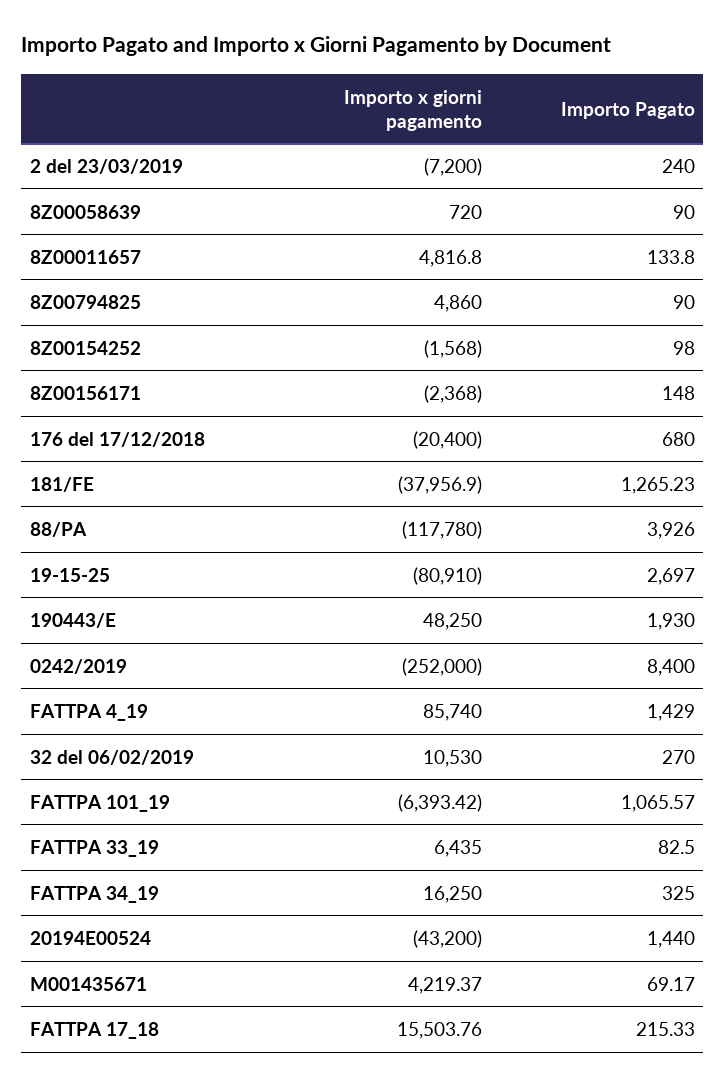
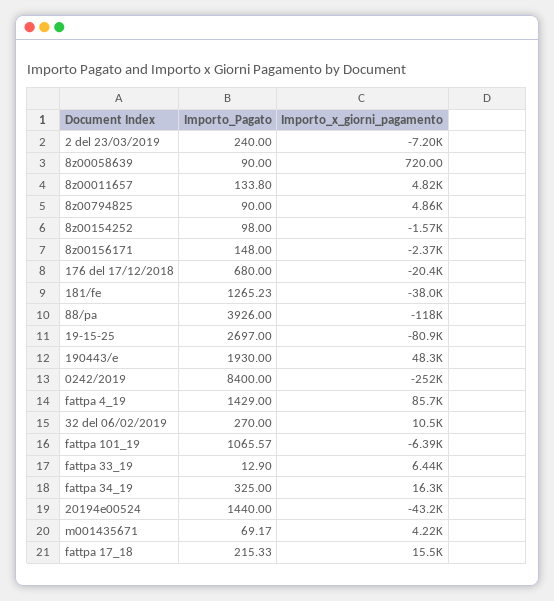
  {
    "Importo x giorni pagamento": {
      "2 del 23/03/2019": -7200,
      "8Z00058639": 720,
      "8Z00011657": 4816.8,
      "8Z00794825": 4860,
      "8Z00154252": -1568,
      "8Z00156171": -2368,
      "176 del 17/12/2018": -20400,
      "181/FE": -37956.9,
      "88/PA": -117780,
      "19-15-25": -80910,
      "190443/E": 48250,
      "0242/2019": -252000,
      "FATTPA 4_19": 85740,
      "32 del 06/02/2019": 10530,
      "FATTPA 101_19": -6393.42,
      "FATTPA 33_19": 6435,
      "FATTPA 34_19": 16250,
      "20194E00524": -43200,
      "M001435671": 4219.37,
      "FATTPA 17_18": 15503.76
    },
    "Importo Pagato": {
      "2 del 23/03/2019": 240,
      "8Z00058639": 90,
      "8Z00011657": 133.8,
      "8Z00794825": 90,
      "8Z00154252": 98,
      "8Z00156171": 148,
      "176 del 17/12/2018": 680,
      "181/FE": 1265.23,
      "88/PA": 3926,
      "19-15-25": 2697,
      "190443/E": 1930,
      "0242/2019": 8400,
      "FATTPA 4_19": 1429,
      "32 del 06/02/2019": 270,
      "FATTPA 101_19": 1065.57,
-     "FATTPA 33_19": 82.5,
+     "FATTPA 33_19": 12.9,
      "FATTPA 34_19": 325,
      "20194E00524": 1440,
      "M001435671": 69.17,
      "FATTPA 17_18": 215.33
    }
  }

